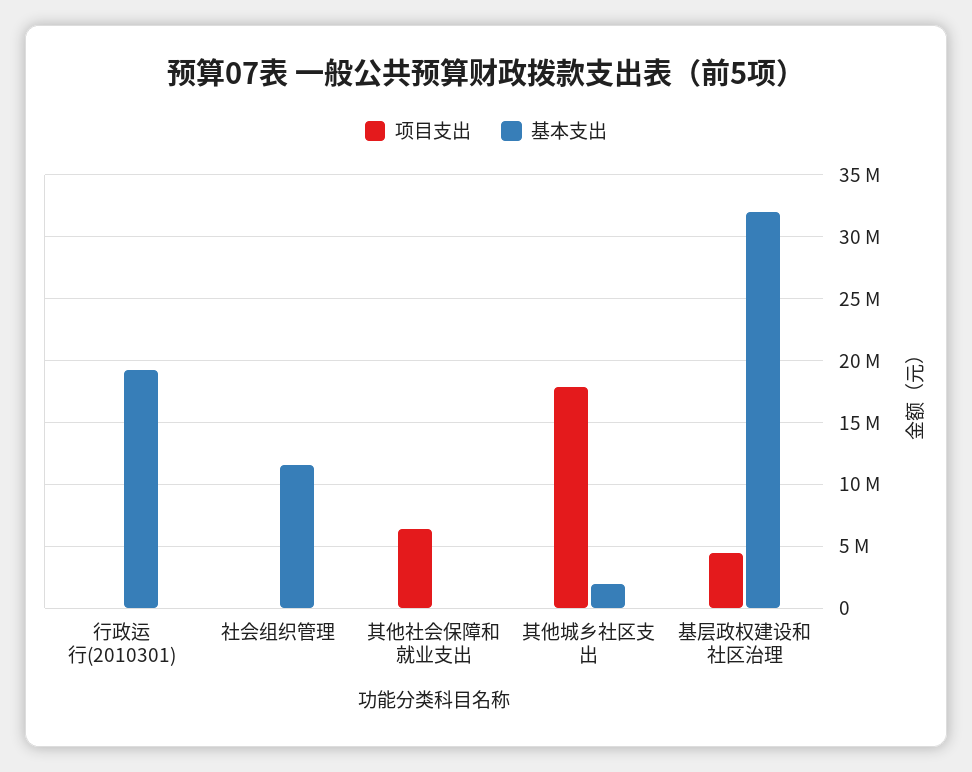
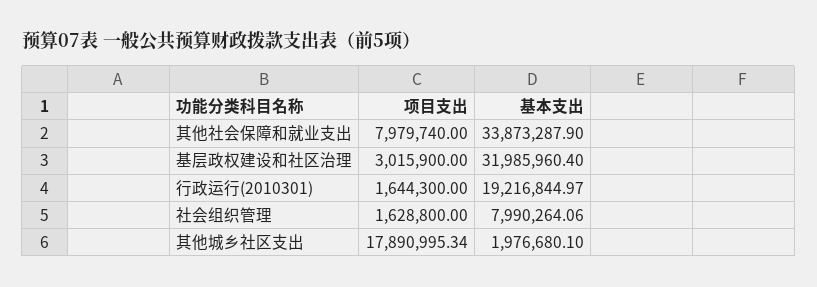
  {
    "项目支出": {
-     "行政运行(2010301)": 0,
+     "行政运行(2010301)": 1644300,
-     "社会组织管理": 0,
+     "社会组织管理": 1628800,
-     "其他社会保障和就业支出": 6500000,
+     "其他社会保障和就业支出": 7979740,
      "其他城乡社区支出": 17890995.34,
-     "基层政权建设和社区治理": 4500000
+     "基层政权建设和社区治理": 3015900
    },
    "基本支出": {
      "行政运行(2010301)": 19216844.97,
-     "社会组织管理": 11500000,
+     "社会组织管理": 7990264.06,
-     "其他社会保障和就业支出": 0,
+     "其他社会保障和就业支出": 33873287.9,
      "其他城乡社区支出": 1976680.1,
      "基层政权建设和社区治理": 31985960.4
    }
  }

